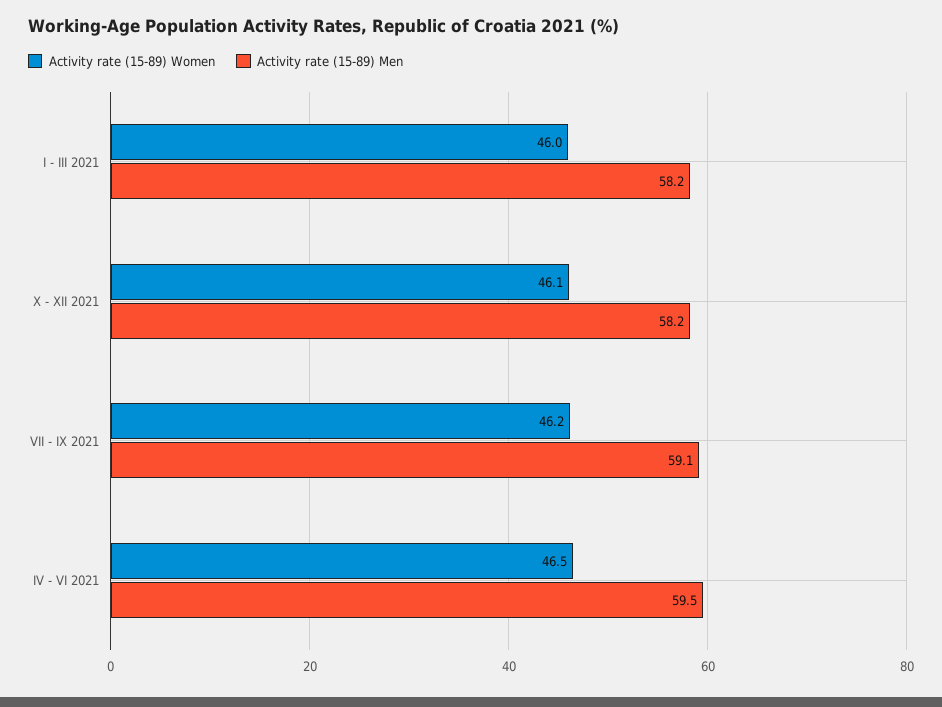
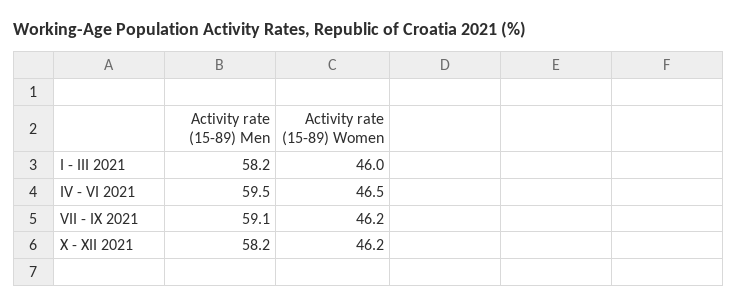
  {
    "Activity rate (15-89) Women": {
      "I - III 2021": 46,
-     "X - XII 2021": 46.1,
+     "X - XII 2021": 46.2,
      "VII - IX 2021": 46.2,
      "IV - VI 2021": 46.5
    },
    "Activity rate (15-89) Men": {
      "I - III 2021": 58.2,
      "X - XII 2021": 58.2,
      "VII - IX 2021": 59.1,
      "IV - VI 2021": 59.5
    }
  }

